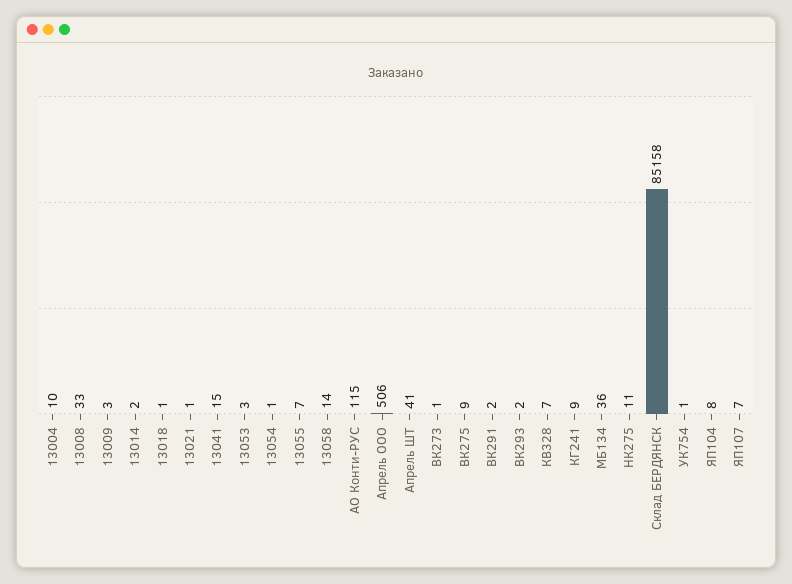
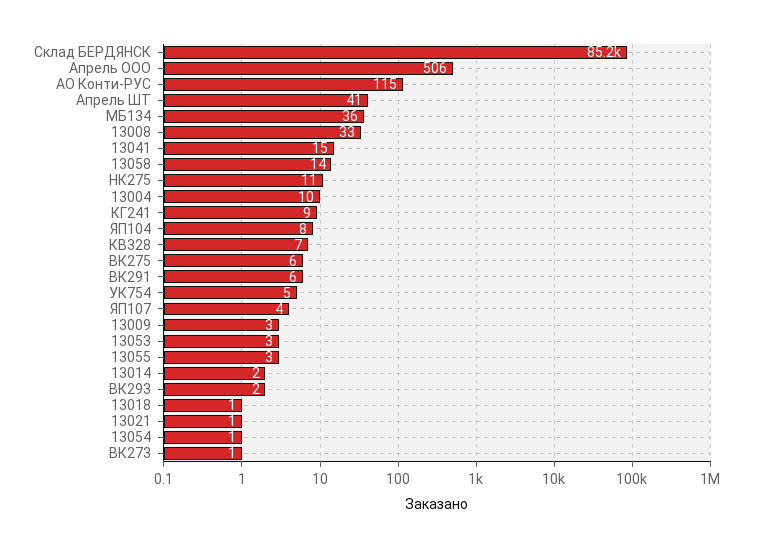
  {
    "13004": 10,
    "13008": 33,
    "13009": 3,
    "13014": 2,
    "13018": 1,
    "13021": 1,
    "13041": 15,
    "13053": 3,
    "13054": 1,
-   "13055": 7,
+   "13055": 3,
    "13058": 14,
    "АО Конти-РУС": 115,
    "Апрель ООО": 506,
    "Апрель ШТ": 41,
    "ВК273": 1,
-   "ВК275": 9,
+   "ВК275": 6,
-   "ВК291": 2,
+   "ВК291": 6,
    "ВК293": 2,
    "КВ328": 7,
    "КГ241": 9,
    "МБ134": 36,
    "НК275": 11,
    "Склад БЕРДЯНСК": 85158,
-   "УК754": 1,
+   "УК754": 5,
    "ЯП104": 8,
-   "ЯП107": 7
+   "ЯП107": 4
  }

